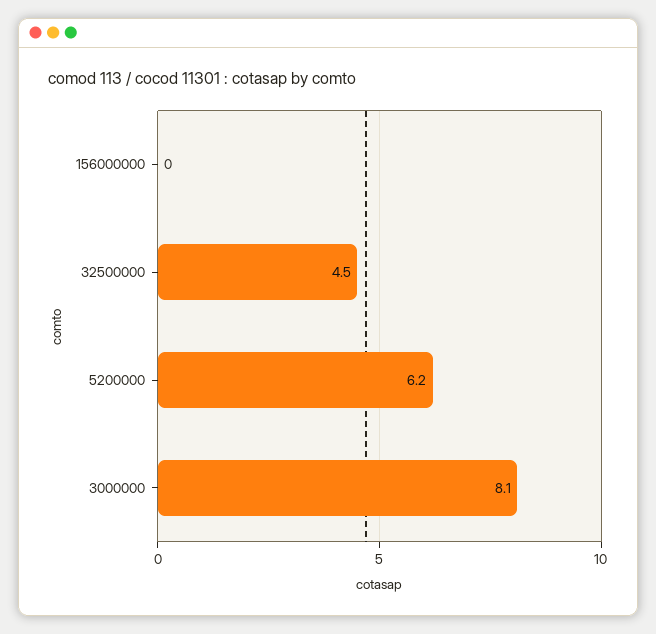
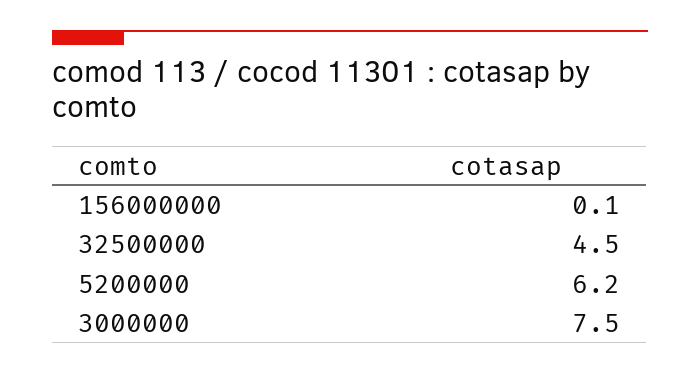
  {
-   "156000000": 0,
+   "156000000": 0.1,
    "32500000": 4.5,
    "5200000": 6.2,
-   "3000000": 8.1
+   "3000000": 7.5
  }

